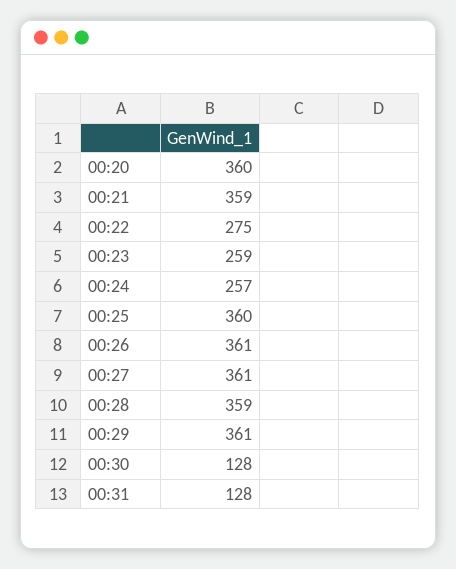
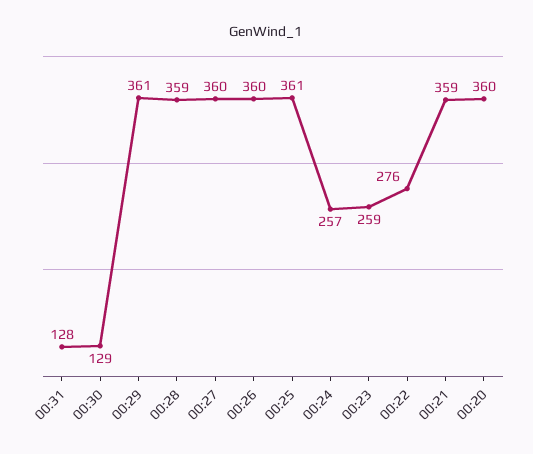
  {
    "00:20": 360,
    "00:21": 359,
-   "00:22": 275,
+   "00:22": 276,
    "00:23": 259,
    "00:24": 257,
-   "00:25": 360,
+   "00:25": 361,
-   "00:26": 361,
+   "00:26": 360,
-   "00:27": 361,
+   "00:27": 360,
    "00:28": 359,
    "00:29": 361,
-   "00:30": 128,
+   "00:30": 129,
    "00:31": 128
  }

